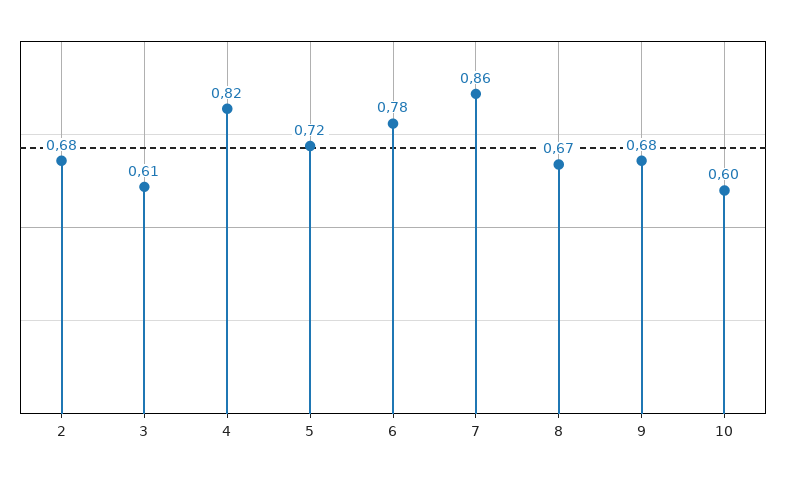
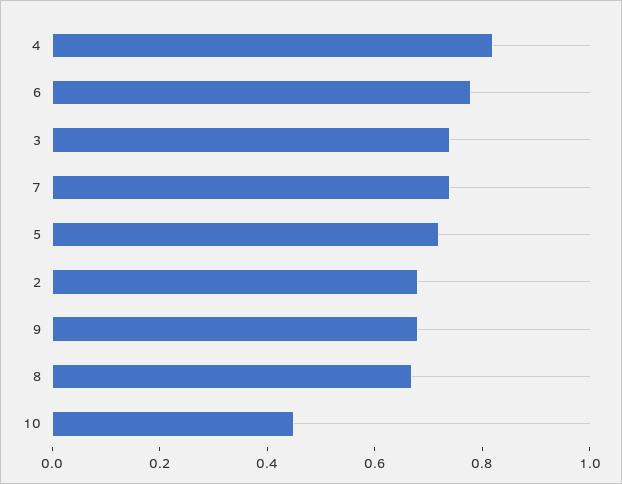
  {
    "2": 0.68,
-   "3": 0.61,
+   "3": 0.75,
    "4": 0.82,
    "5": 0.72,
    "6": 0.78,
-   "7": 0.86,
+   "7": 0.75,
    "8": 0.67,
    "9": 0.68,
-   "10": 0.6
+   "10": 0.45
  }

